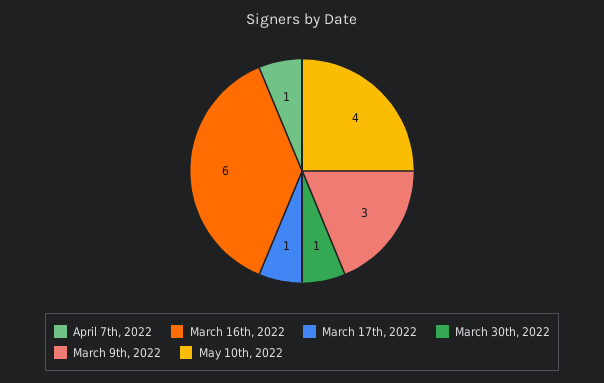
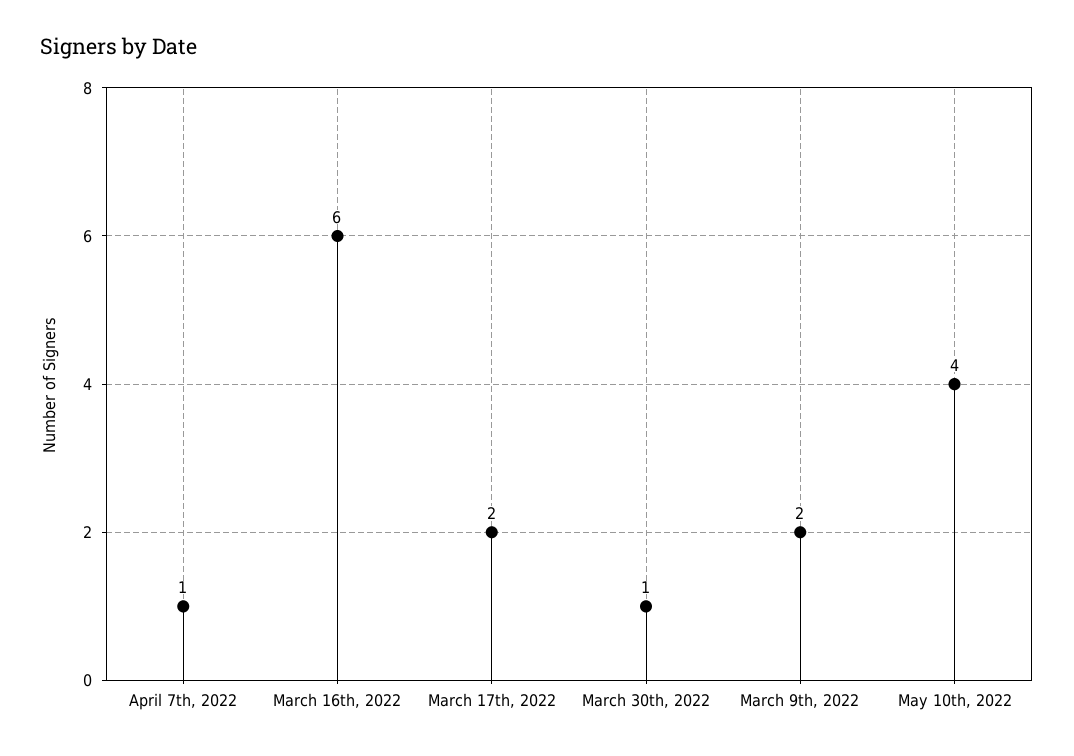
  {
    "April 7th, 2022": 1,
    "March 16th, 2022": 6,
-   "March 17th, 2022": 1,
+   "March 17th, 2022": 2,
    "March 30th, 2022": 1,
-   "March 9th, 2022": 3,
+   "March 9th, 2022": 2,
    "May 10th, 2022": 4
  }

